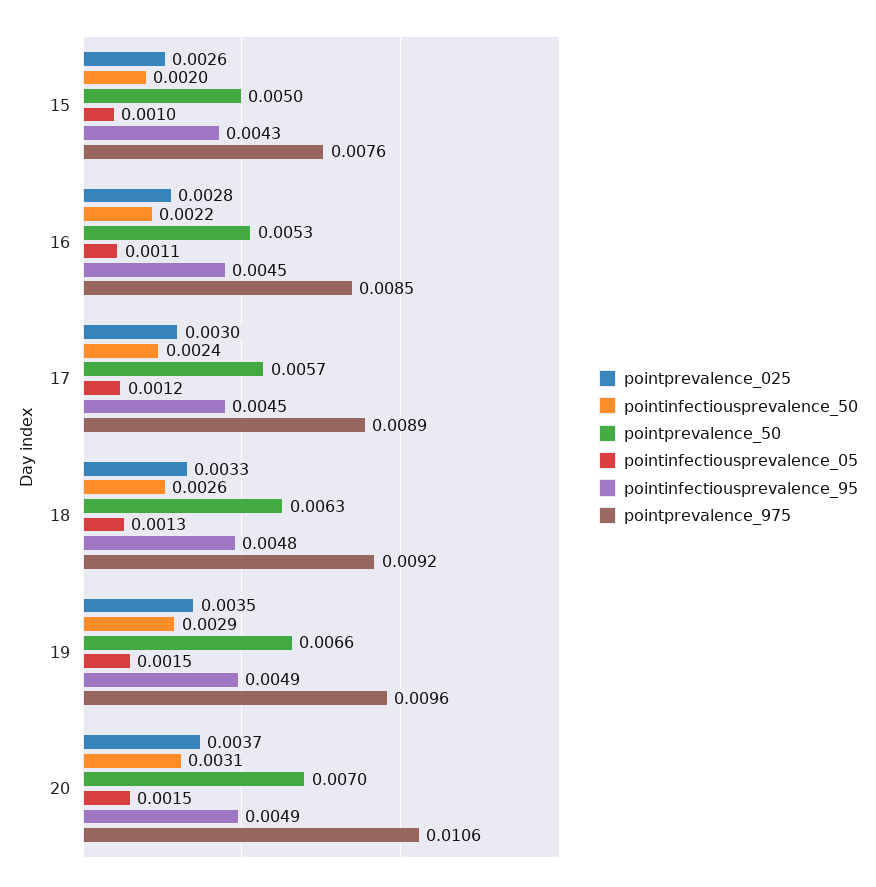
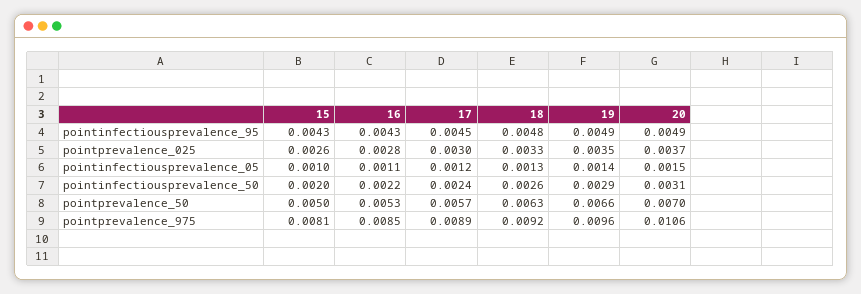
  {
    "pointprevalence_025": {
      "15": 0.0026,
      "16": 0.0028,
      "17": 0.003,
      "18": 0.0033,
      "19": 0.0035,
      "20": 0.0037
    },
    "pointinfectiousprevalence_50": {
      "15": 0.002,
      "16": 0.0022,
      "17": 0.0024,
      "18": 0.0026,
      "19": 0.0029,
      "20": 0.0031
    },
    "pointprevalence_50": {
      "15": 0.005,
      "16": 0.0053,
      "17": 0.0057,
      "18": 0.0063,
      "19": 0.0066,
      "20": 0.007
    },
    "pointinfectiousprevalence_05": {
      "15": 0.001,
      "16": 0.0011,
      "17": 0.0012,
      "18": 0.0013,
-     "19": 0.0015,
+     "19": 0.0014,
      "20": 0.0015
    },
    "pointinfectiousprevalence_95": {
      "15": 0.0043,
-     "16": 0.0045,
+     "16": 0.0043,
      "17": 0.0045,
      "18": 0.0048,
      "19": 0.0049,
      "20": 0.0049
    },
    "pointprevalence_975": {
-     "15": 0.0076,
+     "15": 0.0081,
      "16": 0.0085,
      "17": 0.0089,
      "18": 0.0092,
      "19": 0.0096,
      "20": 0.0106
    }
  }

